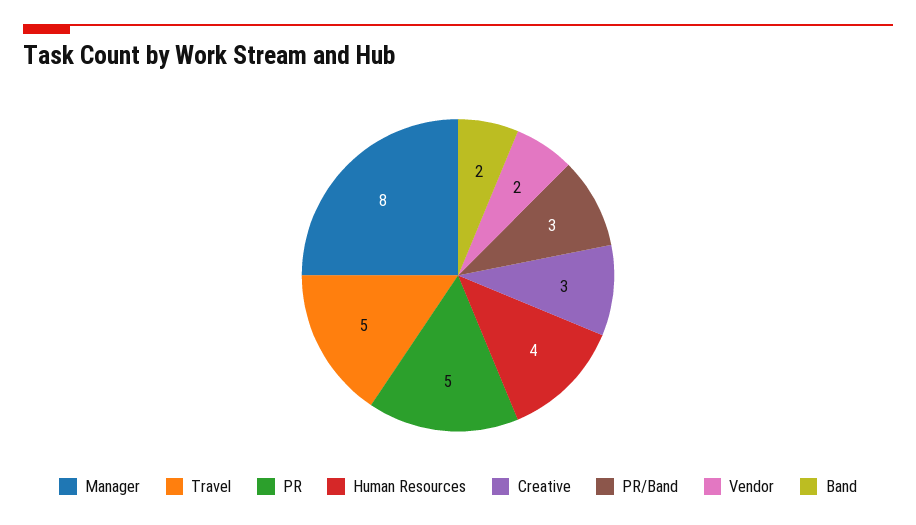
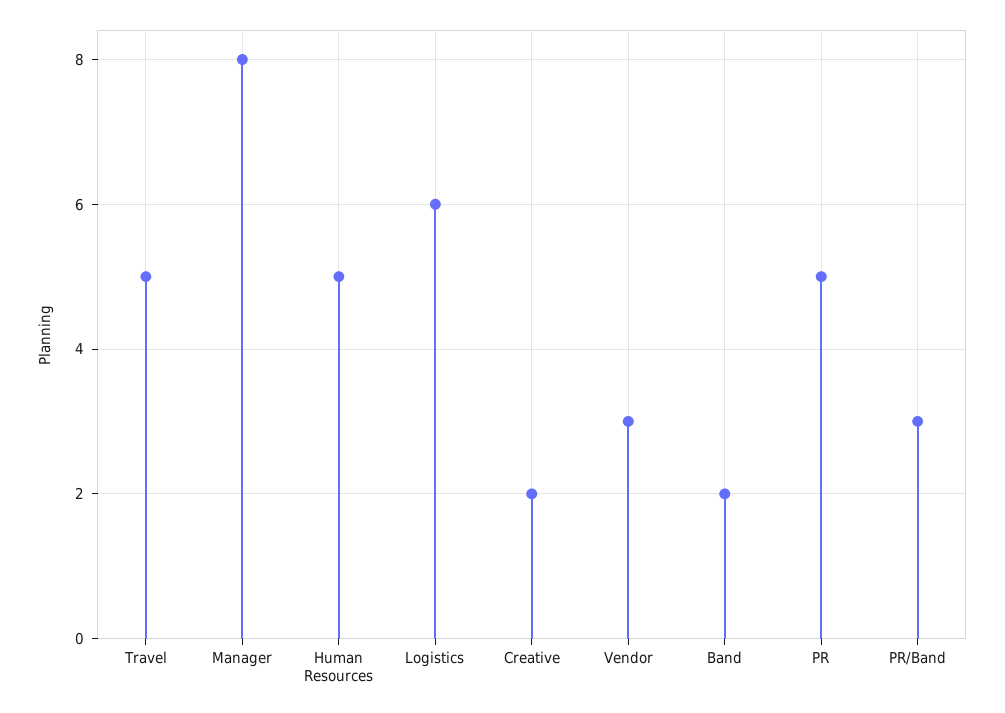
  {
    "Manager": 8,
    "Travel": 5,
    "PR": 5,
-   "Human Resources": 4,
+   "Human Resources": 5,
-   "Creative": 3,
+   "Creative": 2,
    "PR/Band": 3,
-   "Vendor": 2,
+   "Vendor": 3,
-   "Band": 2
+   "Band": 2,
+   "Logistics": 6
  }

